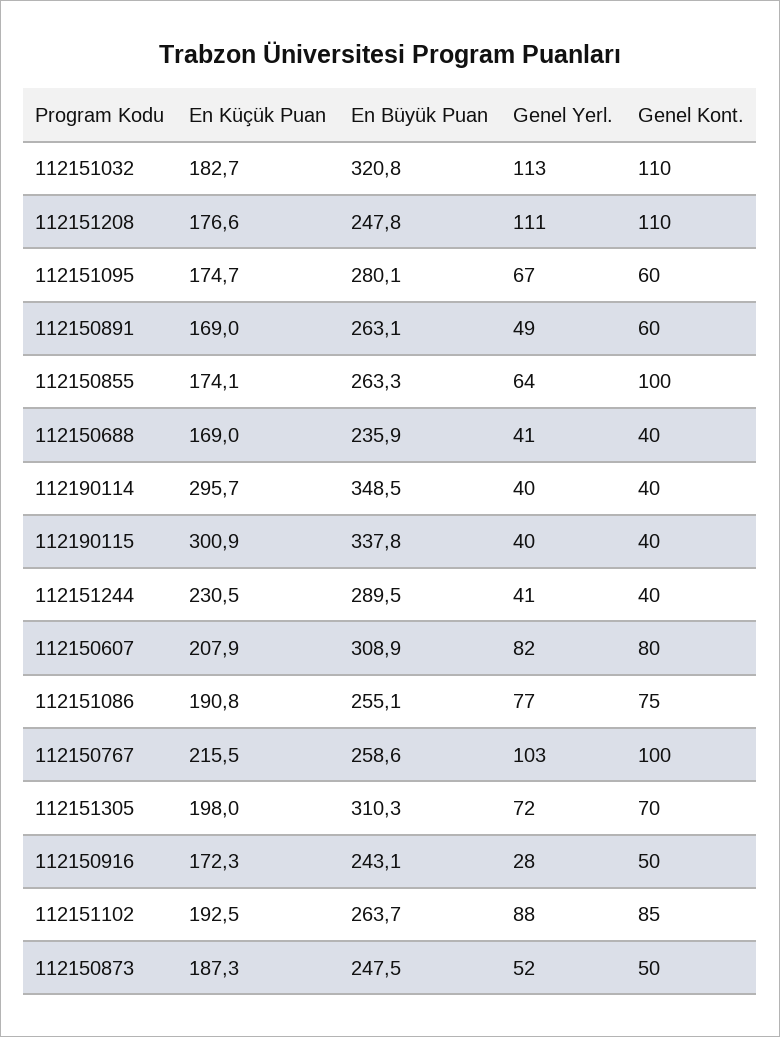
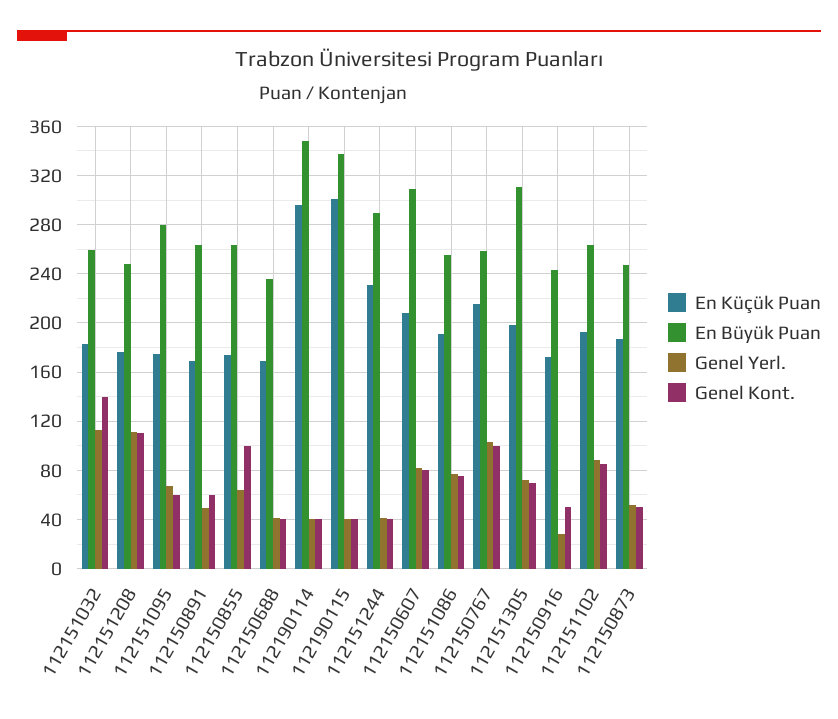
  {
    "En Küçük Puan": {
      "112151032": 182.7,
      "112151208": 176.6,
      "112151095": 174.7,
      "112150891": 169,
      "112150855": 174.1,
      "112150688": 169,
      "112190114": 295.7,
      "112190115": 300.9,
      "112151244": 230.5,
      "112150607": 207.9,
      "112151086": 190.8,
      "112150767": 215.5,
      "112151305": 198,
      "112150916": 172.3,
      "112151102": 192.5,
      "112150873": 187.3
    },
    "En Büyük Puan": {
-     "112151032": 320.8,
+     "112151032": 260,
      "112151208": 247.8,
      "112151095": 280.1,
      "112150891": 263.1,
      "112150855": 263.3,
      "112150688": 235.9,
      "112190114": 348.5,
      "112190115": 337.8,
      "112151244": 289.5,
      "112150607": 308.9,
      "112151086": 255.1,
      "112150767": 258.6,
      "112151305": 310.3,
      "112150916": 243.1,
      "112151102": 263.7,
      "112150873": 247.5
    },
    "Genel Yerl.": {
      "112151032": 113,
      "112151208": 111,
      "112151095": 67,
      "112150891": 49,
      "112150855": 64,
      "112150688": 41,
      "112190114": 40,
      "112190115": 40,
      "112151244": 41,
      "112150607": 82,
      "112151086": 77,
      "112150767": 103,
      "112151305": 72,
      "112150916": 28,
      "112151102": 88,
      "112150873": 52
    },
    "Genel Kont.": {
-     "112151032": 110,
+     "112151032": 140,
      "112151208": 110,
      "112151095": 60,
      "112150891": 60,
      "112150855": 100,
      "112150688": 40,
      "112190114": 40,
      "112190115": 40,
      "112151244": 40,
      "112150607": 80,
      "112151086": 75,
      "112150767": 100,
      "112151305": 70,
      "112150916": 50,
      "112151102": 85,
      "112150873": 50
    }
  }

